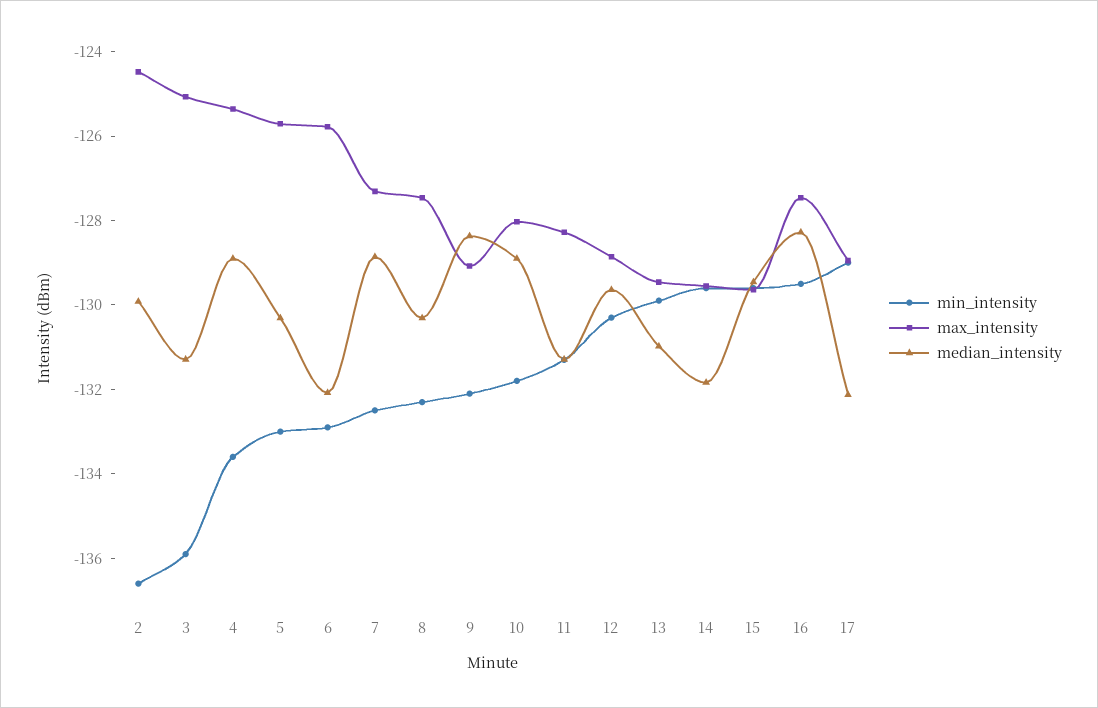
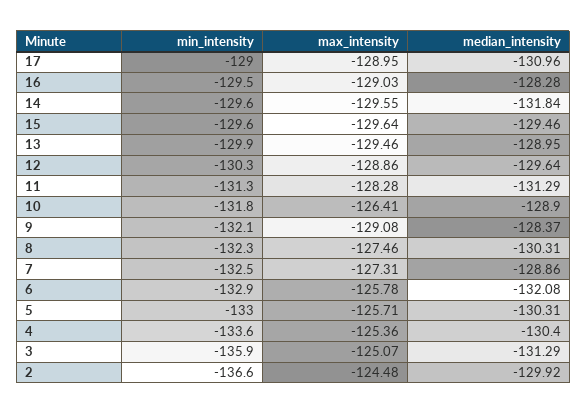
  {
    "min_intensity": {
      "2": -136.6,
      "3": -135.9,
      "4": -133.6,
      "5": -133,
      "6": -132.9,
      "7": -132.5,
      "8": -132.3,
      "9": -132.1,
      "10": -131.8,
      "11": -131.3,
      "12": -130.3,
      "13": -129.9,
      "14": -129.6,
      "15": -129.6,
      "16": -129.5,
      "17": -129
    },
    "max_intensity": {
      "2": -124.48,
      "3": -125.07,
      "4": -125.36,
      "5": -125.71,
      "6": -125.78,
      "7": -127.31,
      "8": -127.46,
      "9": -129.08,
-     "10": -128,
+     "10": -126.41,
      "11": -128.28,
      "12": -128.86,
      "13": -129.46,
      "14": -129.55,
      "15": -129.64,
-     "16": -127.5,
+     "16": -129.03,
      "17": -128.95
    },
    "median_intensity": {
      "2": -129.92,
      "3": -131.29,
-     "4": -129,
+     "4": -130.4,
      "5": -130.31,
      "6": -132.08,
      "7": -128.86,
      "8": -130.31,
      "9": -128.37,
      "10": -128.9,
      "11": -131.29,
      "12": -129.64,
-     "13": -131,
+     "13": -128.95,
      "14": -131.84,
      "15": -129.46,
      "16": -128.28,
-     "17": -132
+     "17": -130.96
    }
  }

